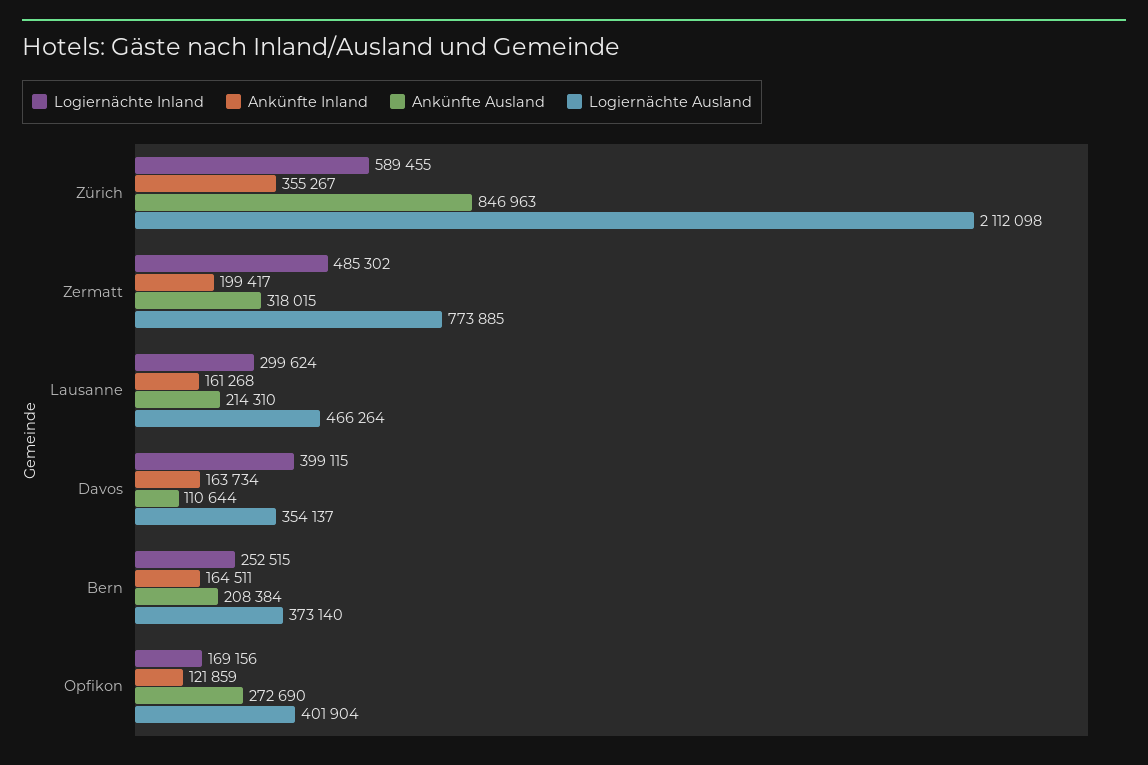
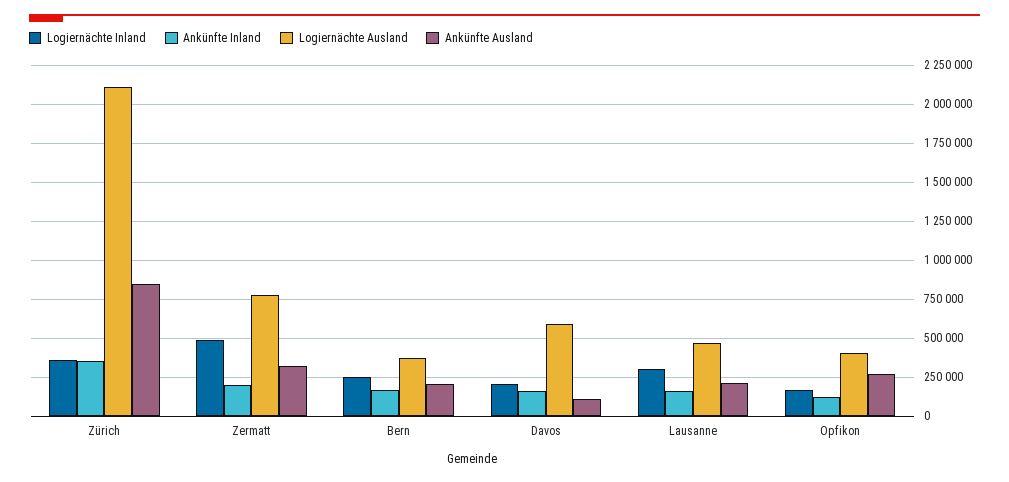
  {
    "Logiernächte Inland": {
-     "Zürich": 589455,
+     "Zürich": 350000,
      "Zermatt": 485302,
      "Lausanne": 299624,
-     "Davos": 399115,
+     "Davos": 200000,
      "Bern": 252515,
      "Opfikon": 169156
    },
    "Ankünfte Inland": {
      "Zürich": 355267,
      "Zermatt": 199417,
      "Lausanne": 161268,
      "Davos": 163734,
      "Bern": 164511,
      "Opfikon": 121859
    },
    "Ankünfte Ausland": {
      "Zürich": 846963,
      "Zermatt": 318015,
      "Lausanne": 214310,
      "Davos": 110644,
      "Bern": 208384,
      "Opfikon": 272690
    },
    "Logiernächte Ausland": {
      "Zürich": 2112098,
      "Zermatt": 773885,
      "Lausanne": 466264,
-     "Davos": 354137,
+     "Davos": 600000,
      "Bern": 373140,
      "Opfikon": 401904
    }
  }

